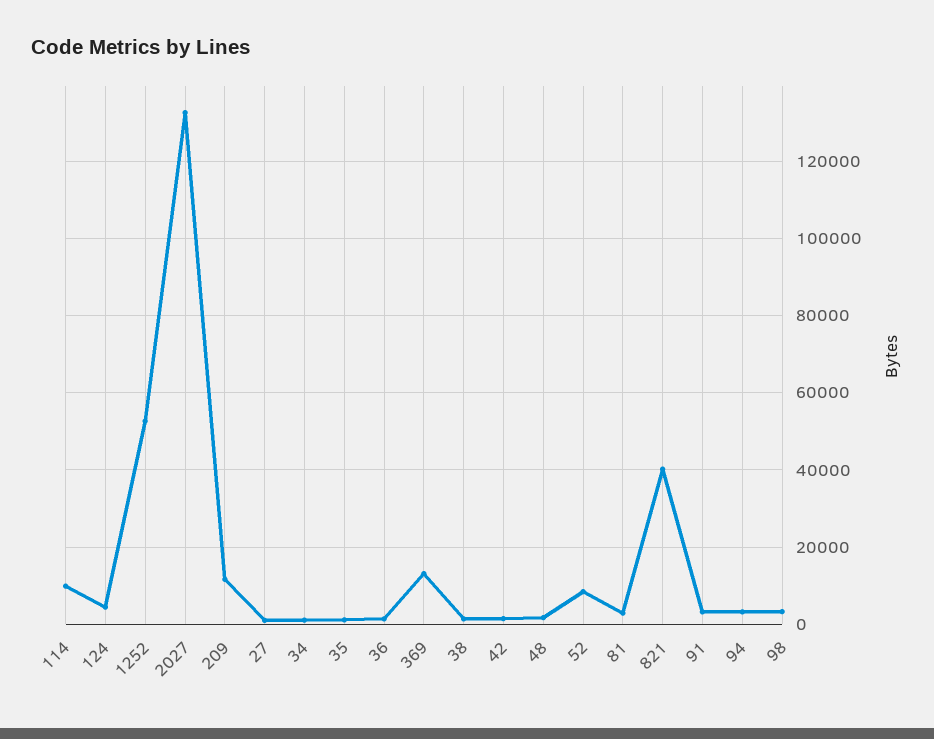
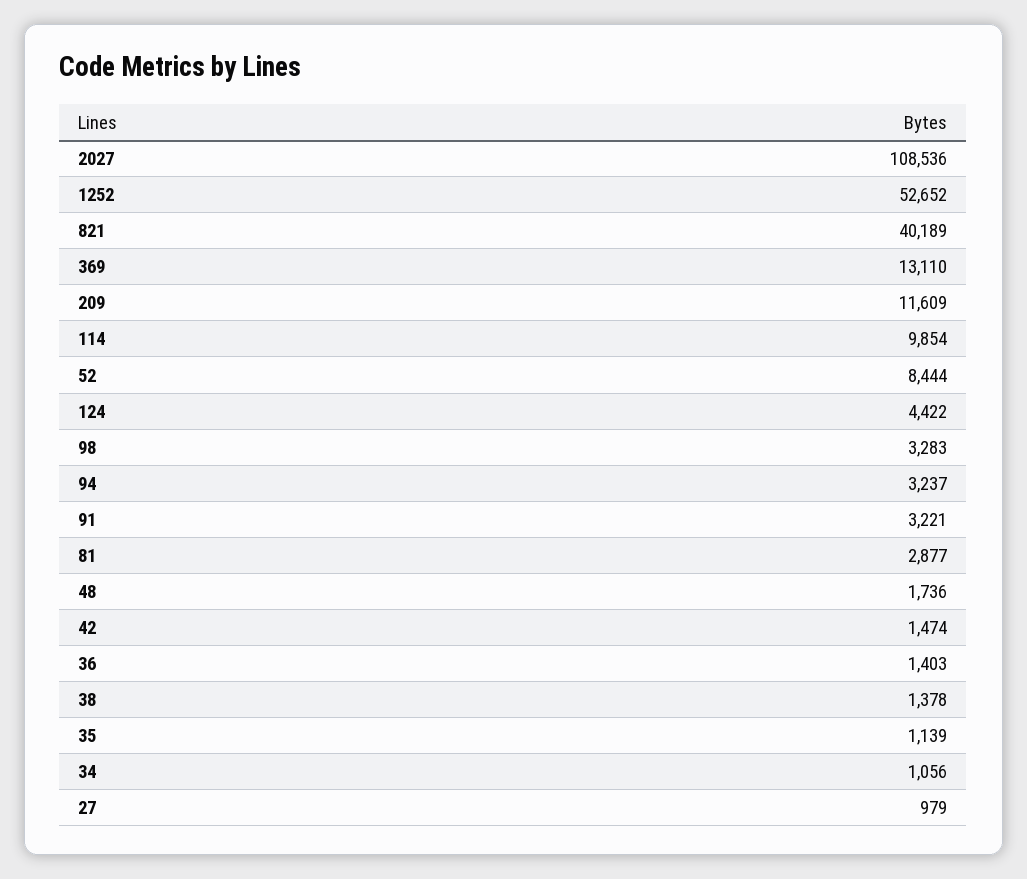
  {
    "114": 9854,
    "124": 4422,
    "1252": 52652,
-   "2027": 132000,
+   "2027": 108536,
    "209": 11609,
    "27": 979,
    "34": 1056,
    "35": 1139,
    "36": 1403,
    "369": 13110,
    "38": 1378,
    "42": 1474,
    "48": 1736,
    "52": 8444,
    "81": 2877,
    "821": 40189,
    "91": 3221,
    "94": 3237,
    "98": 3283
  }

